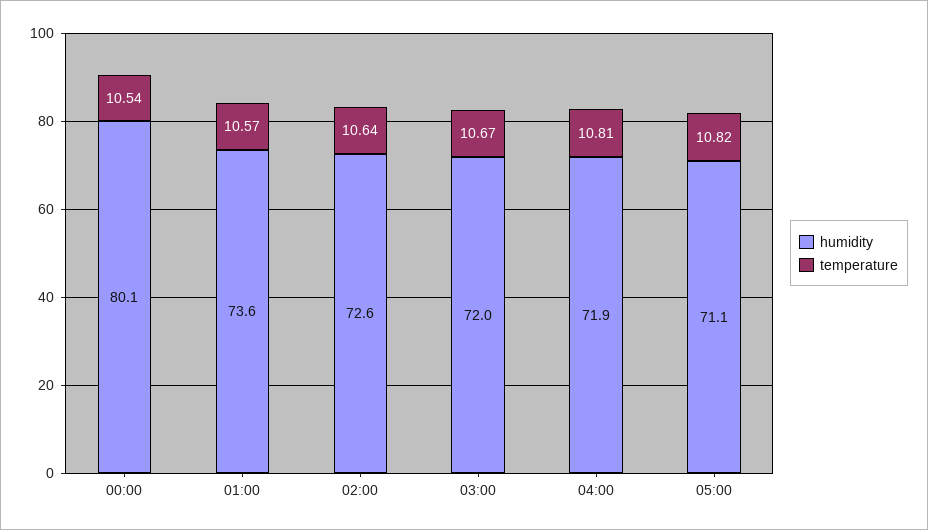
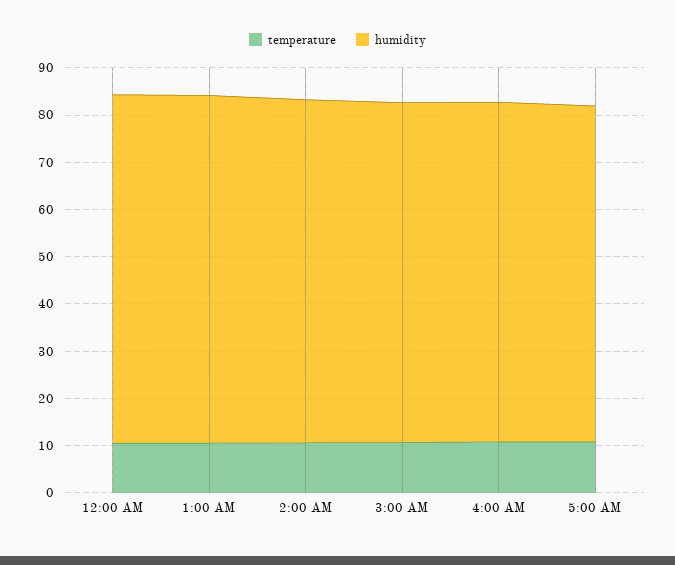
  {
    "humidity": {
-     "00:00": 80.1,
+     "00:00": 74,
      "01:00": 73.6,
      "02:00": 72.6,
      "03:00": 72,
      "04:00": 71.9,
      "05:00": 71.1
    },
    "temperature": {
      "00:00": 10.54,
      "01:00": 10.57,
      "02:00": 10.64,
      "03:00": 10.67,
      "04:00": 10.81,
      "05:00": 10.82
    }
  }

